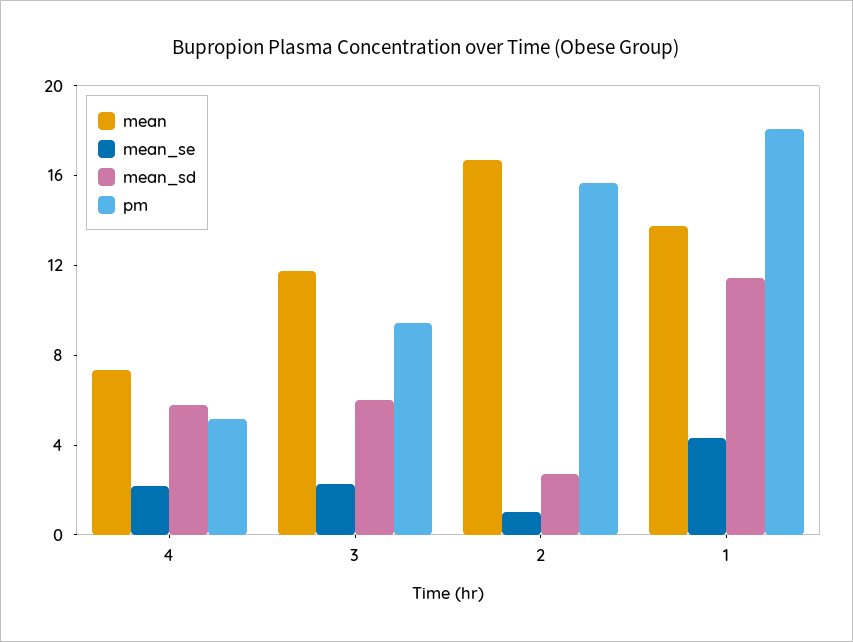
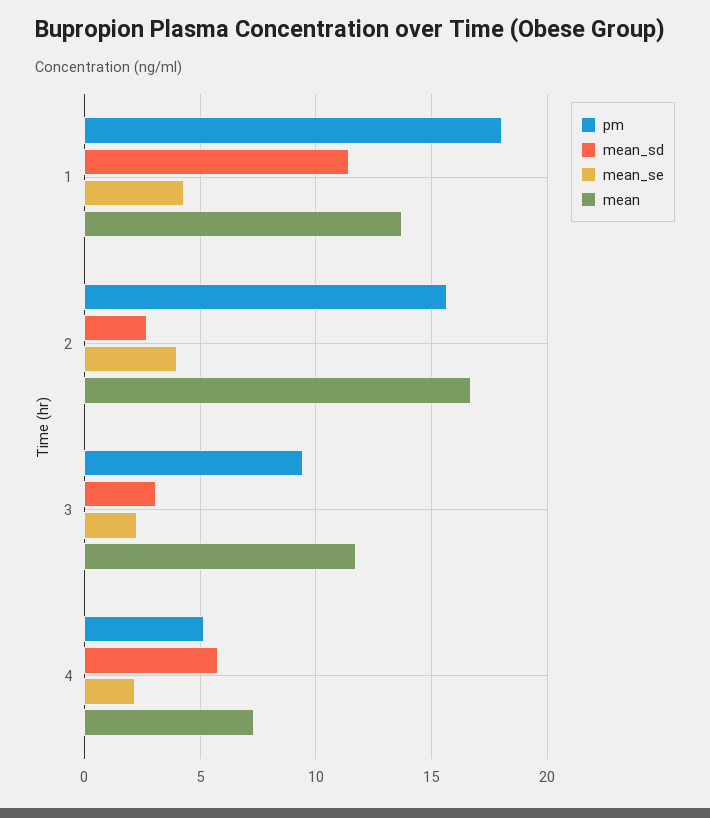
  {
    "mean": {
      "4": 7.5,
      "3": 11.5,
      "2": 16.5,
      "1": 14
    },
    "mean_se": {
      "4": 2,
      "3": 2.5,
-     "2": 1,
+     "2": 4,
      "1": 4.5
    },
    "mean_sd": {
      "4": 6,
-     "3": 6,
+     "3": 3,
      "2": 2.5,
      "1": 11.5
    },
    "pm": {
      "4": 5,
      "3": 9.5,
      "2": 15.5,
      "1": 18
    }
  }

